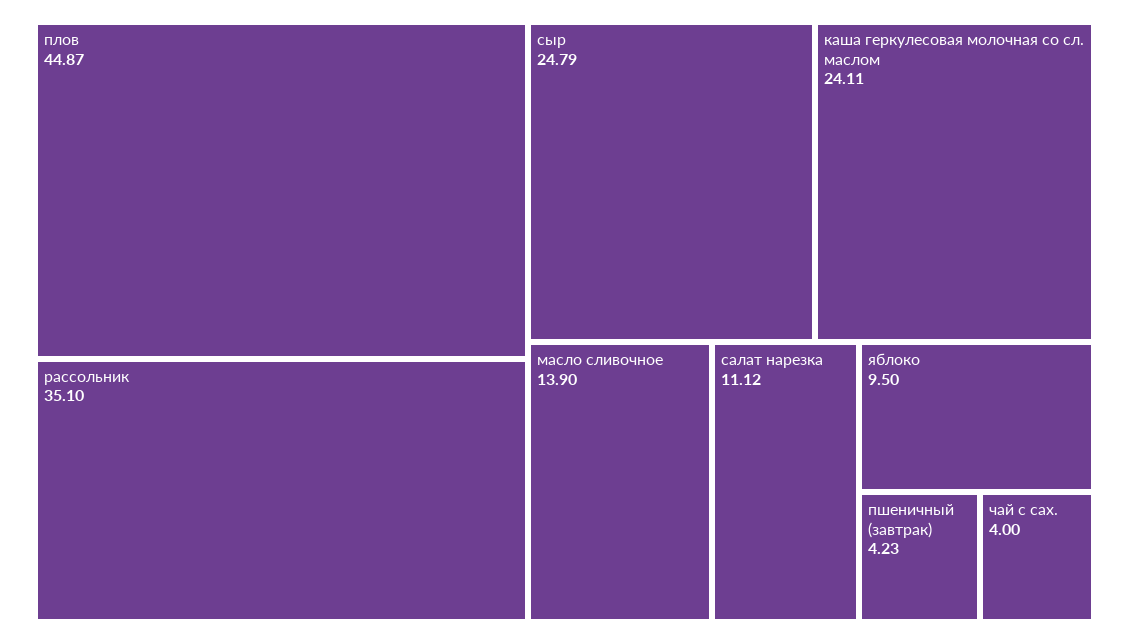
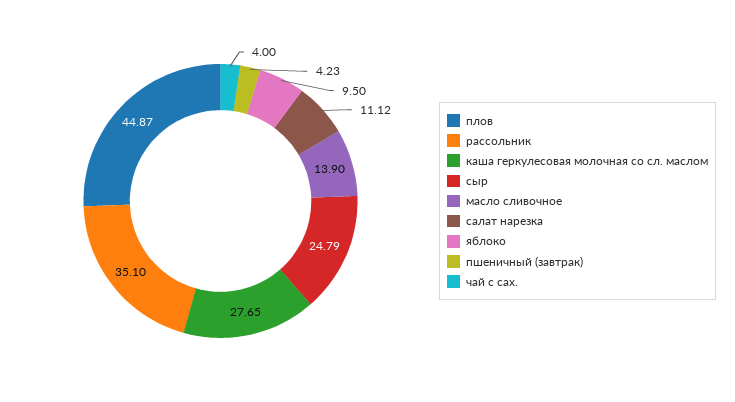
  {
    "плов": 44.87,
    "рассольник": 35.1,
    "сыр": 24.79,
-   "каша геркулесовая молочная со сл. маслом": 24.11,
+   "каша геркулесовая молочная со сл. маслом": 27.65,
    "масло сливочное": 13.9,
    "салат нарезка": 11.12,
    "яблоко": 9.5,
    "пшеничный (завтрак)": 4.23,
    "чай с сах.": 4
  }

